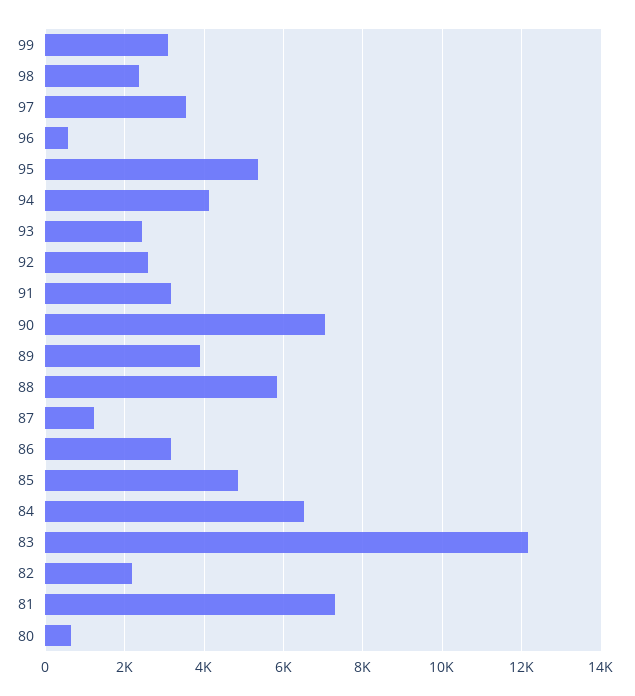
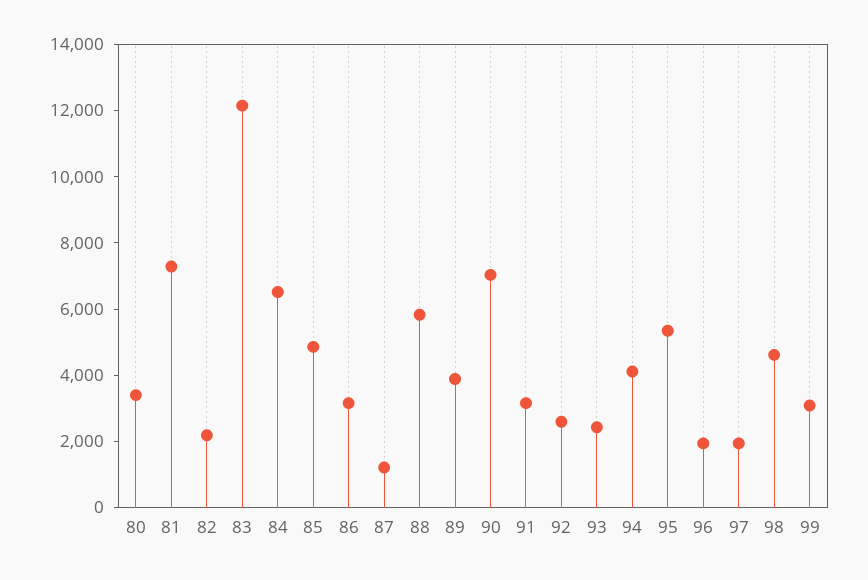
  {
    "99": 3000,
-   "98": 2400,
+   "98": 4500,
-   "97": 3600,
+   "97": 2000,
-   "96": 600,
+   "96": 2000,
    "95": 5400,
    "94": 4200,
    "93": 2400,
    "92": 2600,
    "91": 3200,
    "90": 7000,
    "89": 3800,
    "88": 5800,
    "87": 1200,
    "86": 3200,
    "85": 4800,
    "84": 6600,
    "83": 12200,
    "82": 2200,
    "81": 7200,
-   "80": 600
+   "80": 3500
  }

